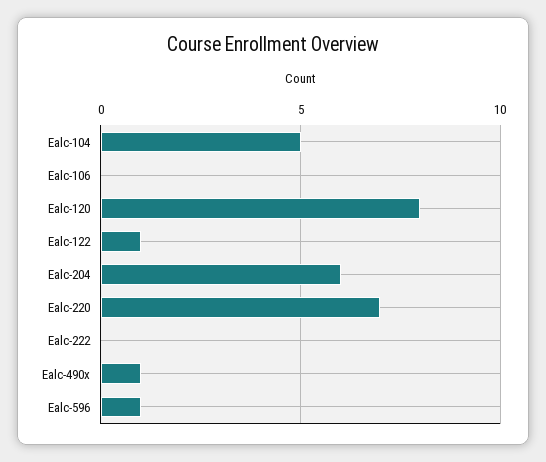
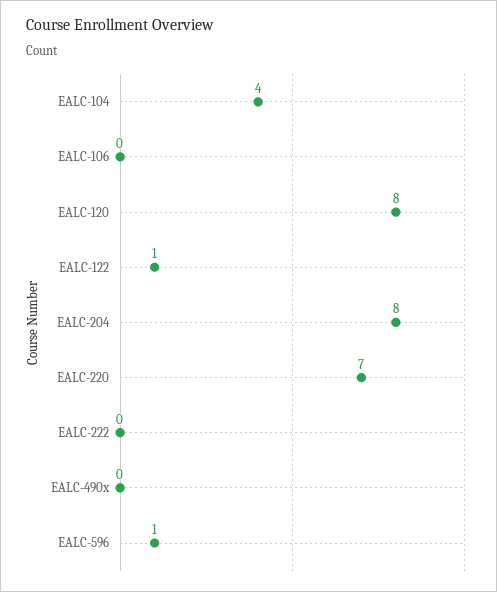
  {
-   "Ealc-104": 5,
+   "Ealc-104": 4,
    "Ealc-106": 0,
    "Ealc-120": 8,
    "Ealc-122": 1,
-   "Ealc-204": 6,
+   "Ealc-204": 8,
    "Ealc-220": 7,
    "Ealc-222": 0,
-   "Ealc-490x": 1,
+   "Ealc-490x": 0,
    "Ealc-596": 1
  }

